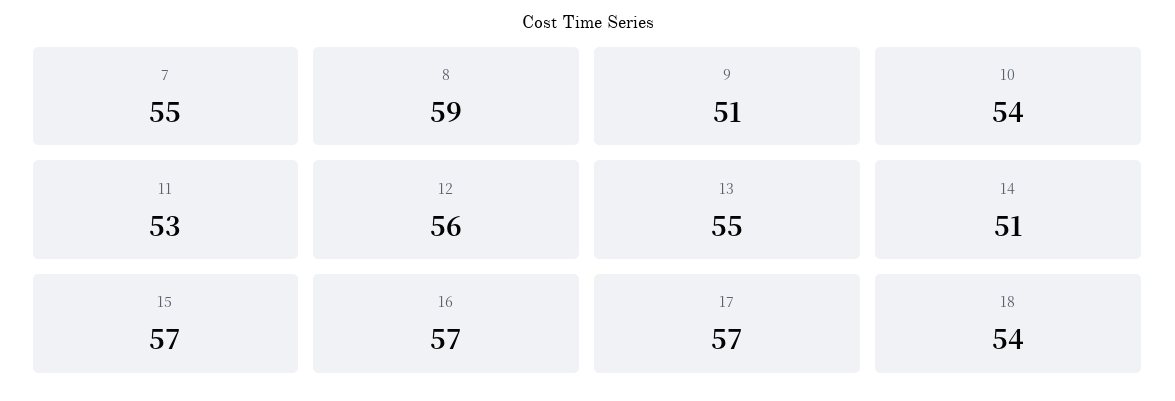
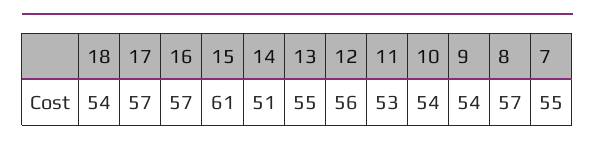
  {
    "7": 55,
-   "8": 59,
+   "8": 57,
-   "9": 51,
+   "9": 54,
    "10": 54,
    "11": 53,
    "12": 56,
    "13": 55,
    "14": 51,
-   "15": 57,
+   "15": 61,
    "16": 57,
    "17": 57,
    "18": 54
  }

